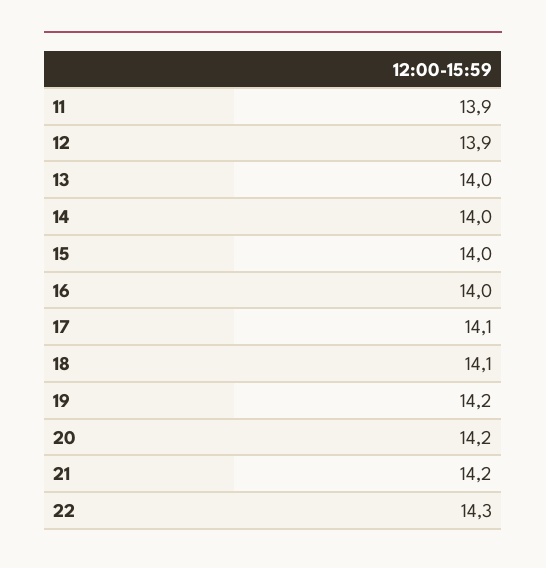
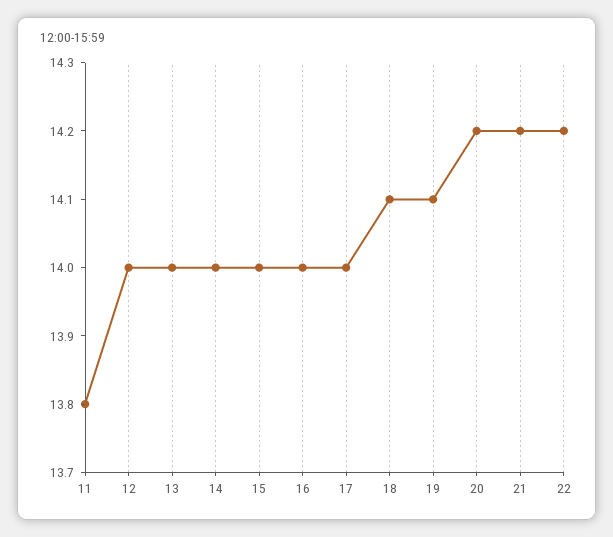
  {
-   "11": 13.9,
+   "11": 13.8,
-   "12": 13.9,
+   "12": 14,
    "13": 14,
    "14": 14,
    "15": 14,
    "16": 14,
-   "17": 14.1,
+   "17": 14,
    "18": 14.1,
-   "19": 14.2,
+   "19": 14.1,
    "20": 14.2,
    "21": 14.2,
-   "22": 14.3
+   "22": 14.2
  }

